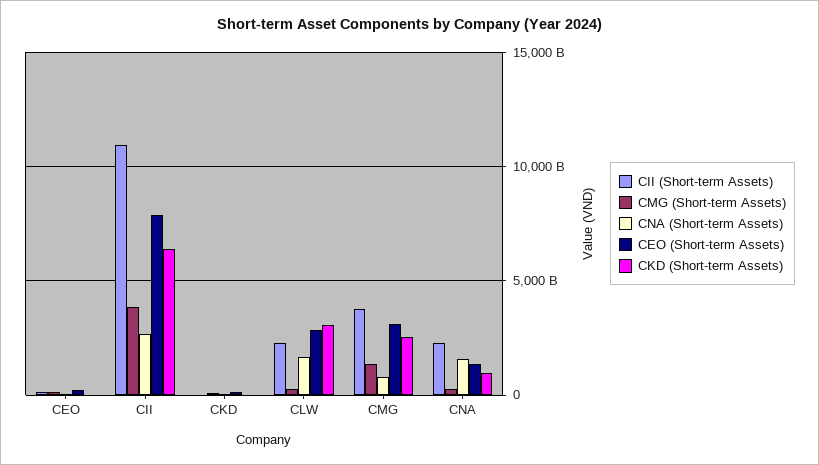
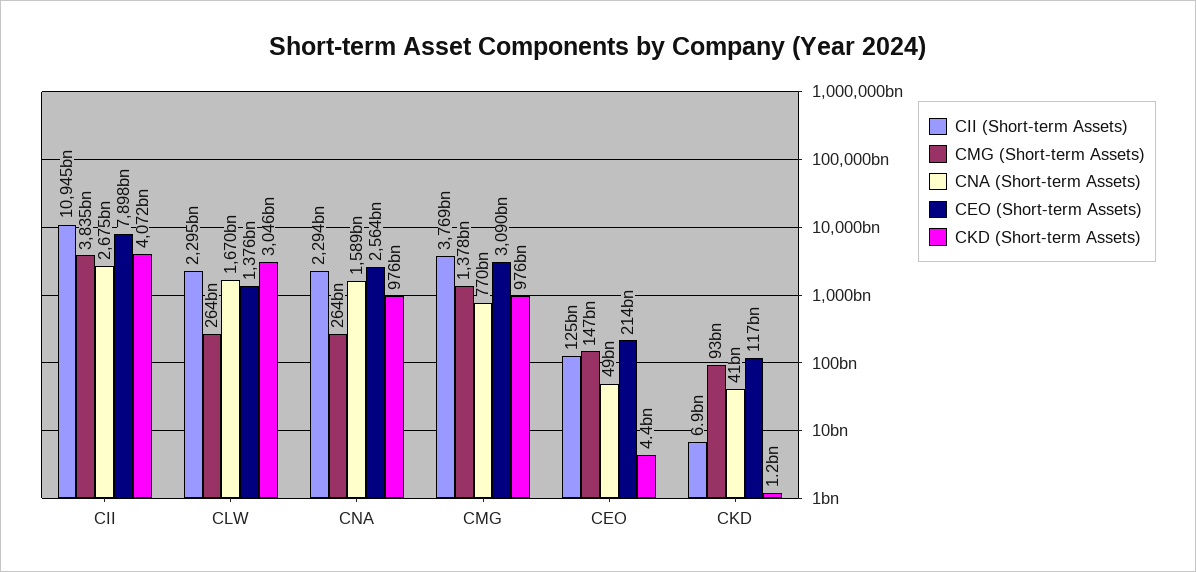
  {
    "CII (Short-term Assets)": {
      "CEO": 125000000000,
      "CII": 10945000000000,
      "CKD": 6900000000,
      "CLW": 2295000000000,
      "CMG": 3769000000000,
      "CNA": 2294000000000
    },
    "CMG (Short-term Assets)": {
      "CEO": 147000000000,
      "CII": 3835000000000,
      "CKD": 93000000000,
      "CLW": 264000000000,
      "CMG": 1378000000000,
      "CNA": 264000000000
    },
    "CNA (Short-term Assets)": {
      "CEO": 49000000000,
      "CII": 2675000000000,
      "CKD": 41000000000,
      "CLW": 1670000000000,
      "CMG": 770000000000,
      "CNA": 1589000000000
    },
    "CEO (Short-term Assets)": {
      "CEO": 214000000000,
      "CII": 7898000000000,
      "CKD": 117000000000,
-     "CLW": 3000000000000,
+     "CLW": 1376000000000,
      "CMG": 3090000000000,
-     "CNA": 1500000000000
+     "CNA": 2564000000000
    },
    "CKD (Short-term Assets)": {
      "CEO": 4400000000,
-     "CII": 6500000000000,
+     "CII": 4072000000000,
      "CKD": 1200000000,
      "CLW": 3046000000000,
-     "CMG": 2500000000000,
+     "CMG": 976000000000,
      "CNA": 976000000000
    }
  }

